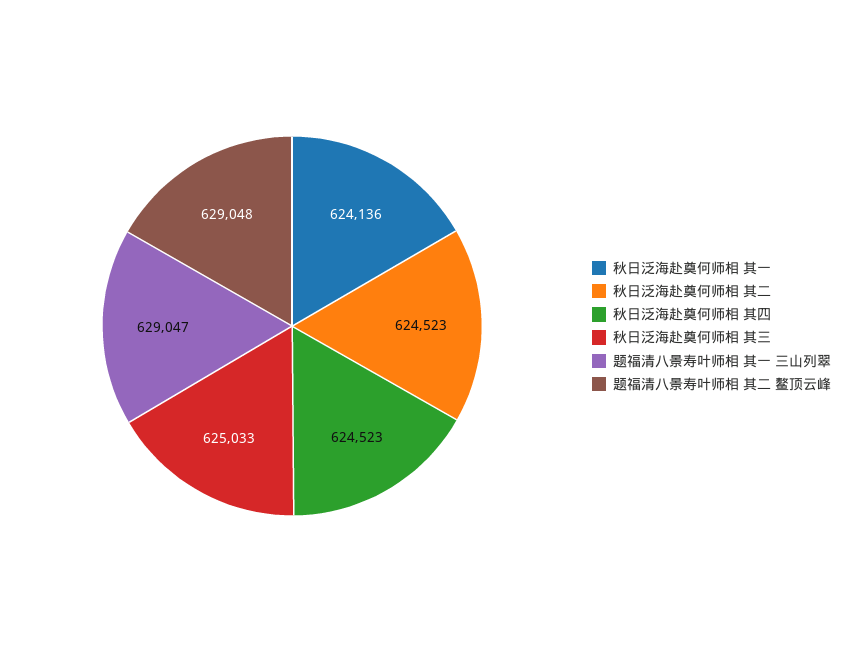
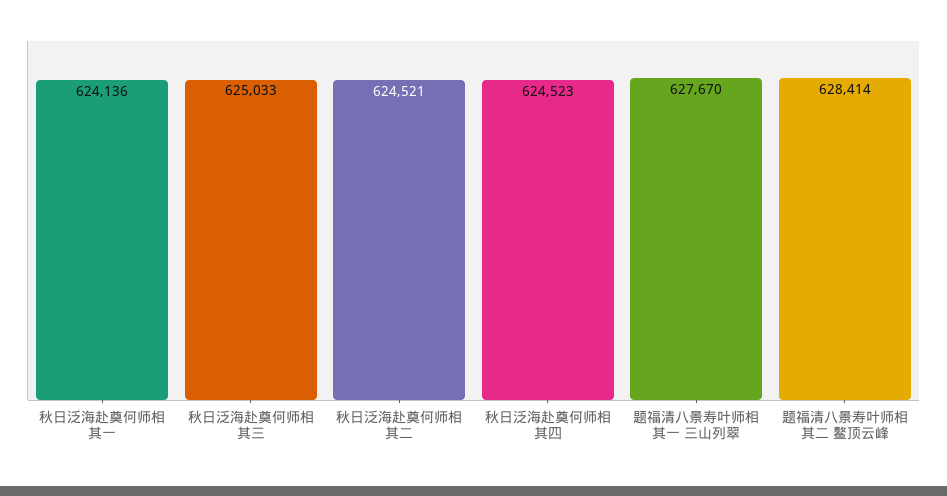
  {
    "秋日泛海赴奠何师相 其一": 624136,
-   "秋日泛海赴奠何师相 其二": 624523,
+   "秋日泛海赴奠何师相 其二": 624521,
    "秋日泛海赴奠何师相 其四": 624523,
    "秋日泛海赴奠何师相 其三": 625033,
-   "题福清八景寿叶师相 其一 三山列翠": 629047,
+   "题福清八景寿叶师相 其一 三山列翠": 627670,
-   "题福清八景寿叶师相 其二 鳌顶云峰": 629048
+   "题福清八景寿叶师相 其二 鳌顶云峰": 628414
  }

